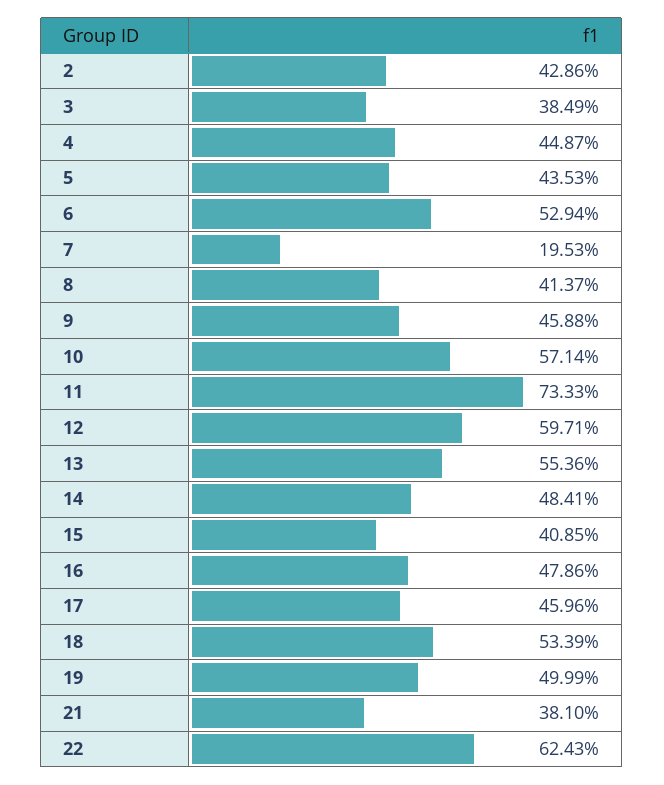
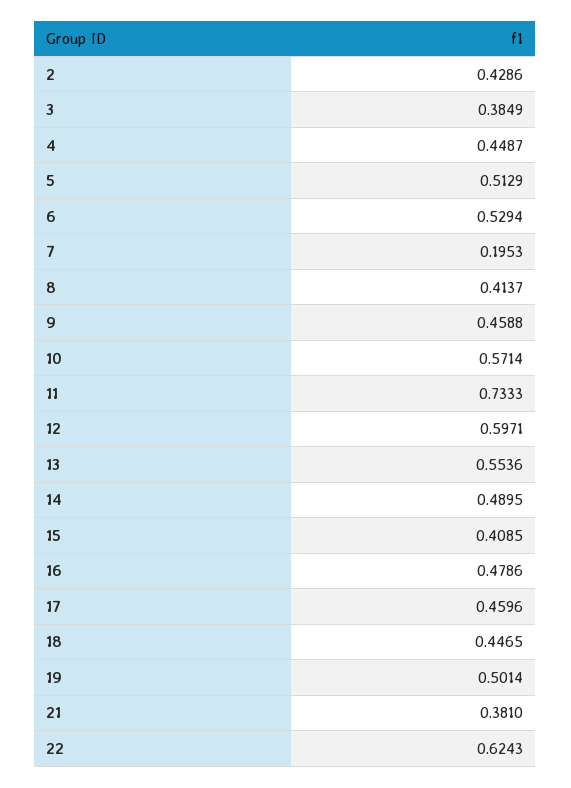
  {
    "2": 0.4286,
    "3": 0.3849,
    "4": 0.4487,
-   "5": 0.4353,
+   "5": 0.5129,
    "6": 0.5294,
    "7": 0.1953,
    "8": 0.4137,
    "9": 0.4588,
    "10": 0.5714,
    "11": 0.7333,
    "12": 0.5971,
    "13": 0.5536,
-   "14": 0.4841,
+   "14": 0.4895,
    "15": 0.4085,
    "16": 0.4786,
    "17": 0.4596,
-   "18": 0.5339,
+   "18": 0.4465,
-   "19": 0.4999,
+   "19": 0.5014,
    "21": 0.381,
    "22": 0.6243
  }

